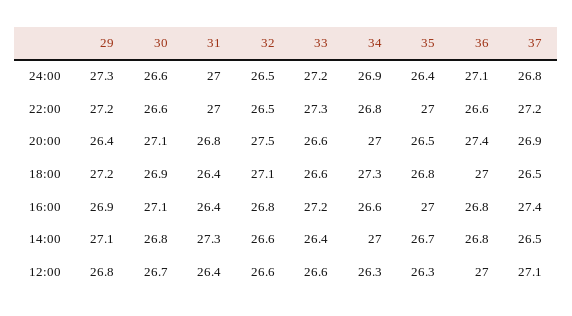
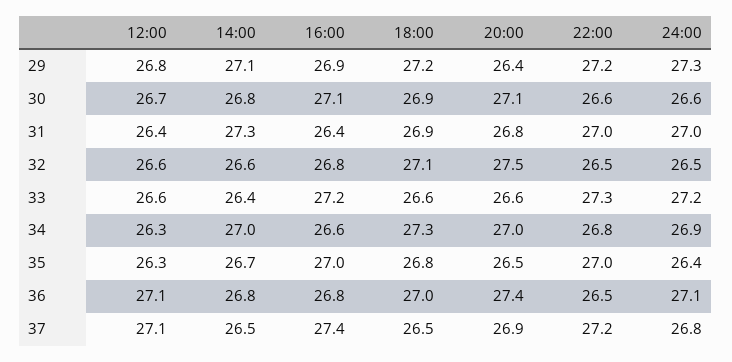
  {
    "29": {
      "24:00": 27.3,
      "22:00": 27.2,
      "20:00": 26.4,
      "18:00": 27.2,
      "16:00": 26.9,
      "14:00": 27.1,
      "12:00": 26.8
    },
    "30": {
      "24:00": 26.6,
      "22:00": 26.6,
      "20:00": 27.1,
      "18:00": 26.9,
      "16:00": 27.1,
      "14:00": 26.8,
      "12:00": 26.7
    },
    "31": {
      "24:00": 27,
      "22:00": 27,
      "20:00": 26.8,
-     "18:00": 26.4,
+     "18:00": 26.9,
      "16:00": 26.4,
      "14:00": 27.3,
      "12:00": 26.4
    },
    "32": {
      "24:00": 26.5,
      "22:00": 26.5,
      "20:00": 27.5,
      "18:00": 27.1,
      "16:00": 26.8,
      "14:00": 26.6,
      "12:00": 26.6
    },
    "33": {
      "24:00": 27.2,
      "22:00": 27.3,
      "20:00": 26.6,
      "18:00": 26.6,
      "16:00": 27.2,
      "14:00": 26.4,
      "12:00": 26.6
    },
    "34": {
      "24:00": 26.9,
      "22:00": 26.8,
      "20:00": 27,
      "18:00": 27.3,
      "16:00": 26.6,
      "14:00": 27,
      "12:00": 26.3
    },
    "35": {
      "24:00": 26.4,
      "22:00": 27,
      "20:00": 26.5,
      "18:00": 26.8,
      "16:00": 27,
      "14:00": 26.7,
      "12:00": 26.3
    },
    "36": {
      "24:00": 27.1,
-     "22:00": 26.6,
+     "22:00": 26.5,
      "20:00": 27.4,
      "18:00": 27,
      "16:00": 26.8,
      "14:00": 26.8,
-     "12:00": 27
+     "12:00": 27.1
    },
    "37": {
      "24:00": 26.8,
      "22:00": 27.2,
      "20:00": 26.9,
      "18:00": 26.5,
      "16:00": 27.4,
      "14:00": 26.5,
      "12:00": 27.1
    }
  }

